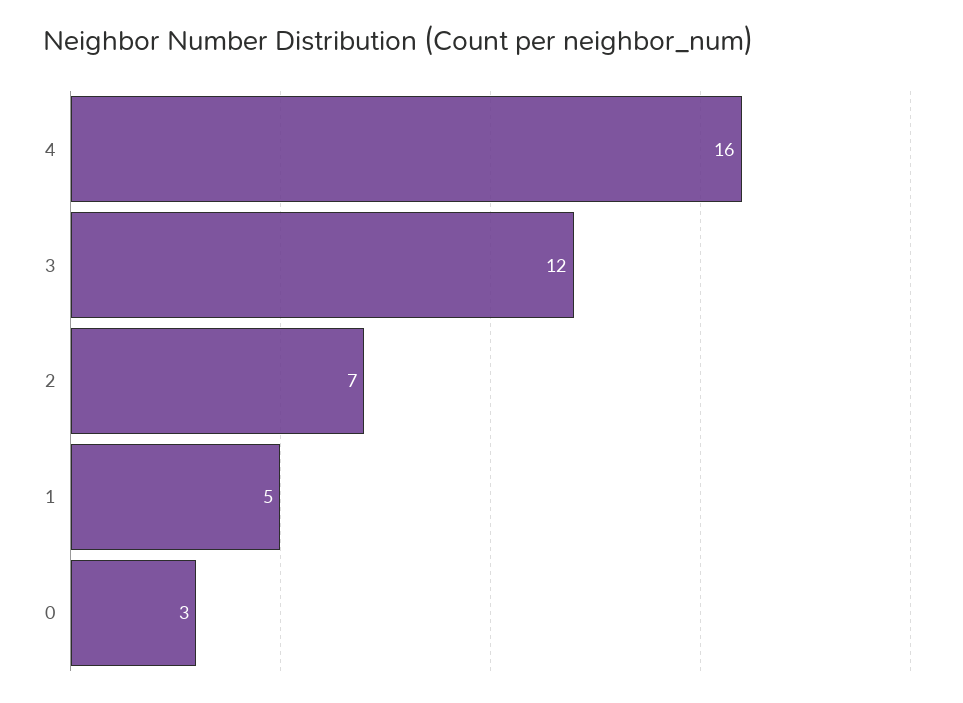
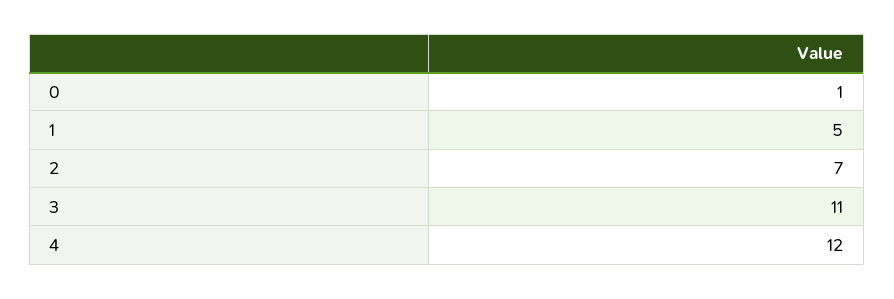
  {
-   "4": 16,
+   "4": 12,
-   "3": 12,
+   "3": 11,
    "2": 7,
    "1": 5,
-   "0": 3
+   "0": 1
  }

